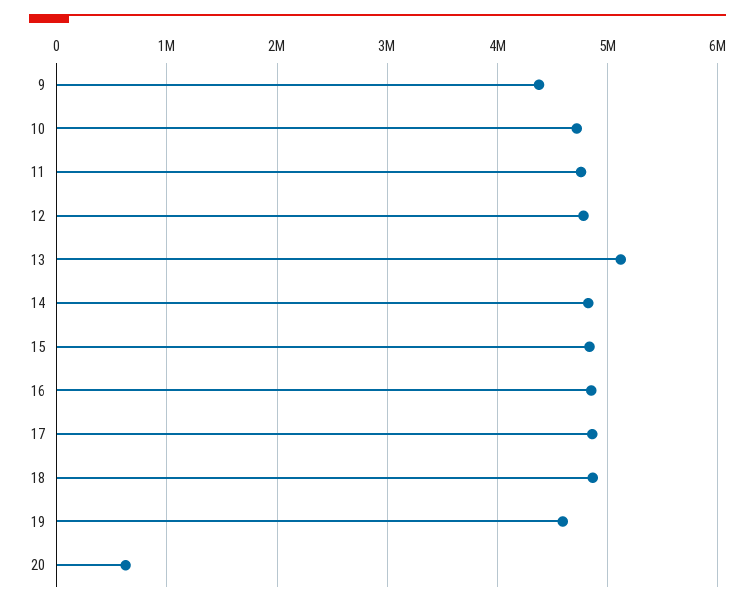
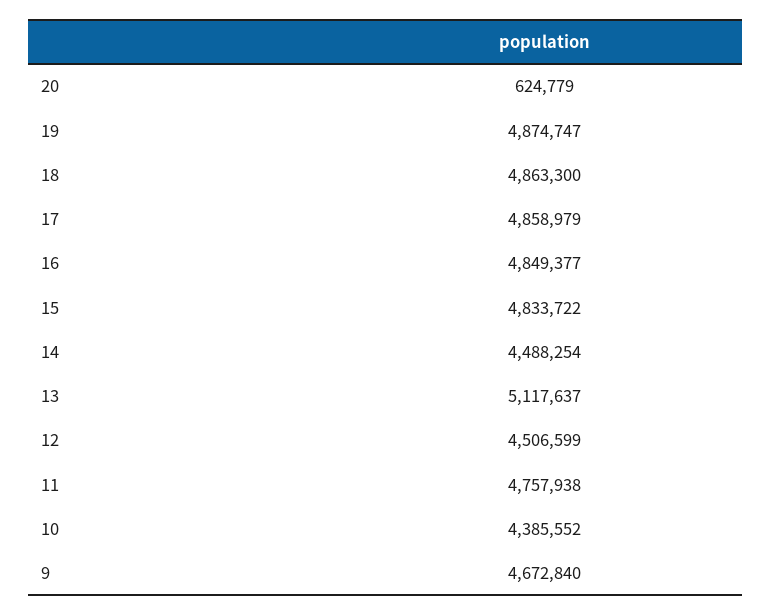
  {
-   "9": 4400000,
+   "9": 4672840,
-   "10": 4700000,
+   "10": 4385552,
    "11": 4757938,
-   "12": 4800000,
+   "12": 4506599,
    "13": 5117637,
-   "14": 4800000,
+   "14": 4488254,
    "15": 4833722,
    "16": 4849377,
    "17": 4858979,
    "18": 4863300,
-   "19": 4600000,
+   "19": 4874747,
    "20": 624779
  }

